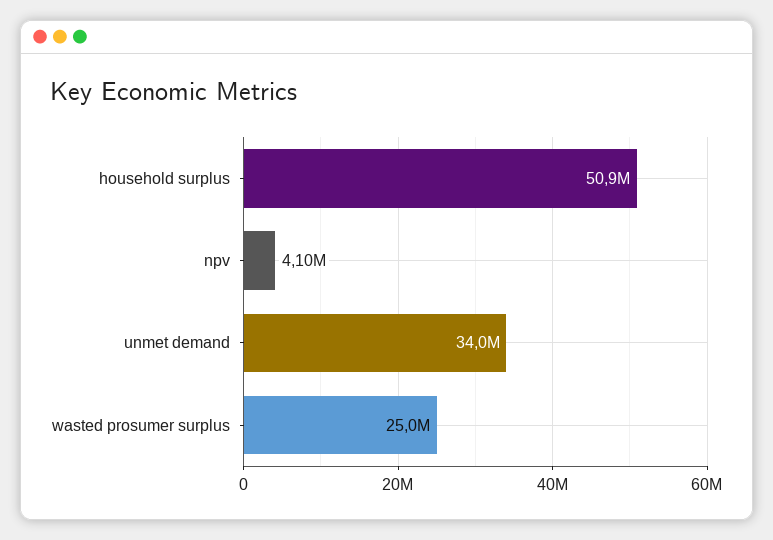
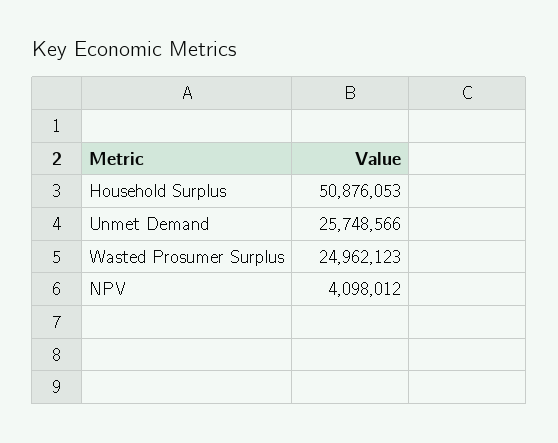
  {
    "household surplus": 50876053,
    "npv": 4098012,
-   "unmet demand": 34000000,
+   "unmet demand": 25748566,
    "wasted prosumer surplus": 24962123
  }

